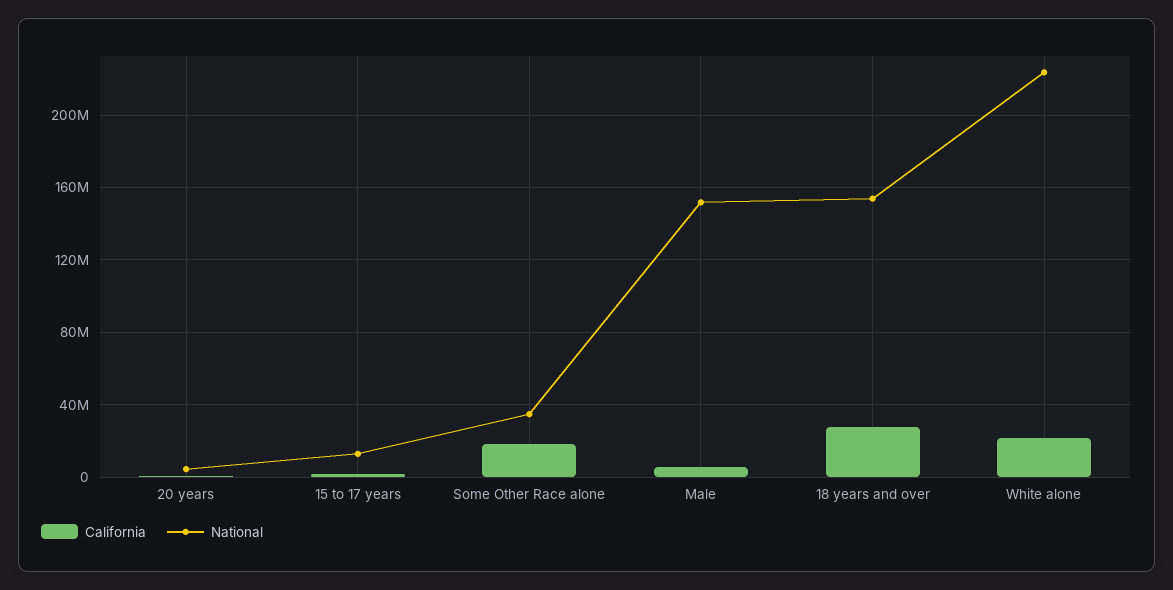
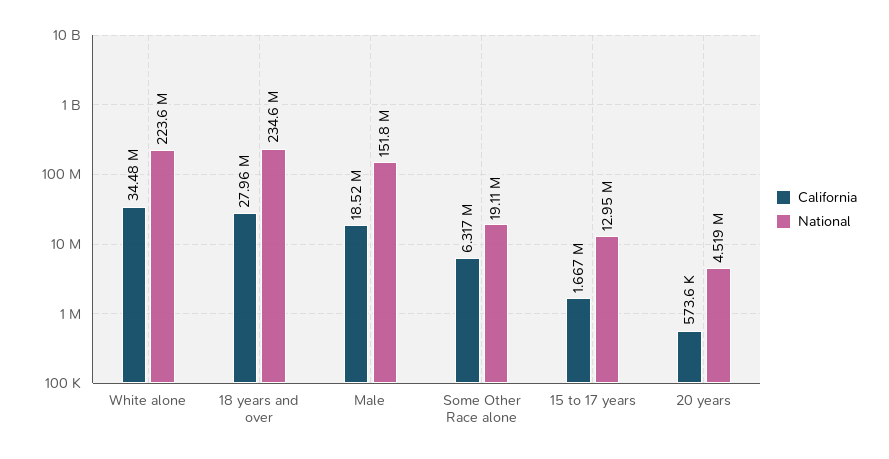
  {
    "California": {
      "20 years": 573600,
      "15 to 17 years": 1667000,
-     "Some Other Race alone": 20000000,
+     "Some Other Race alone": 6317000,
-     "Male": 5000000,
+     "Male": 18520000,
      "18 years and over": 27960000,
-     "White alone": 20000000
+     "White alone": 34480000
    },
    "National": {
      "20 years": 4519000,
      "15 to 17 years": 12950000,
-     "Some Other Race alone": 35000000,
+     "Some Other Race alone": 19110000,
      "Male": 151800000,
-     "18 years and over": 155000000,
+     "18 years and over": 234600000,
      "White alone": 223600000
    }
  }

